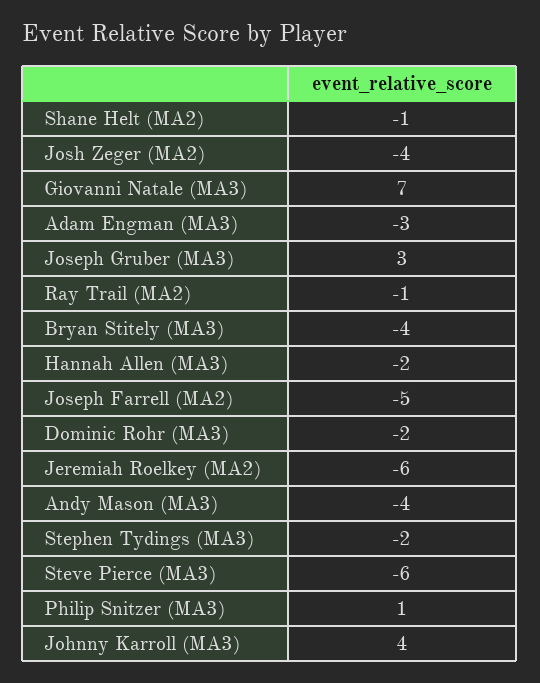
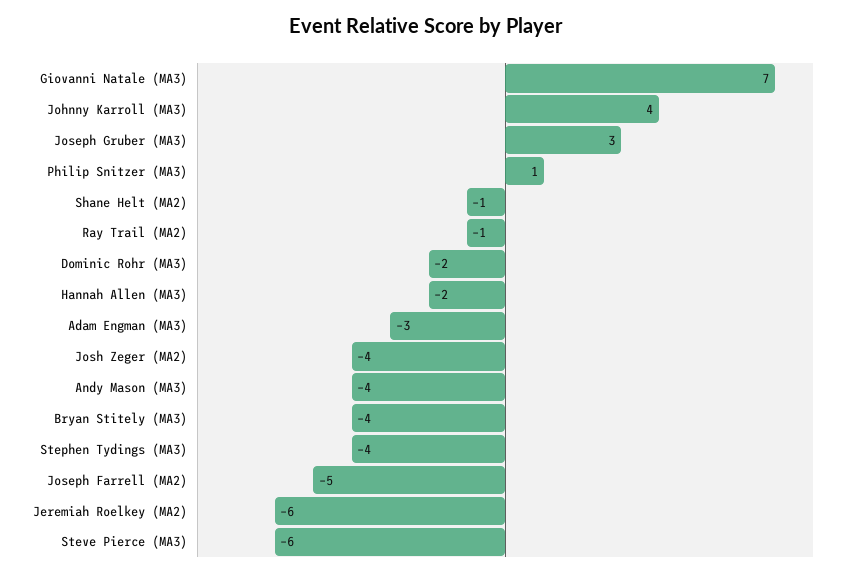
  {
    "Shane Helt (MA2)": -1,
    "Josh Zeger (MA2)": -4,
    "Giovanni Natale (MA3)": 7,
    "Adam Engman (MA3)": -3,
    "Joseph Gruber (MA3)": 3,
    "Ray Trail (MA2)": -1,
    "Bryan Stitely (MA3)": -4,
    "Hannah Allen (MA3)": -2,
    "Joseph Farrell (MA2)": -5,
    "Dominic Rohr (MA3)": -2,
    "Jeremiah Roelkey (MA2)": -6,
    "Andy Mason (MA3)": -4,
-   "Stephen Tydings (MA3)": -2,
+   "Stephen Tydings (MA3)": -4,
    "Steve Pierce (MA3)": -6,
    "Philip Snitzer (MA3)": 1,
    "Johnny Karroll (MA3)": 4
  }

